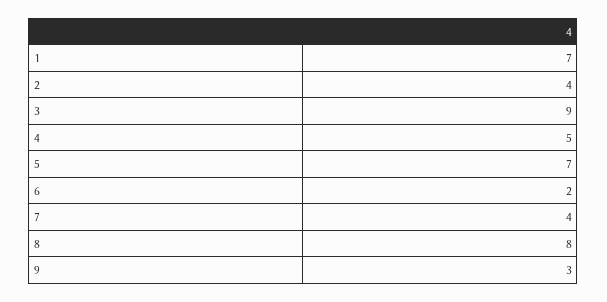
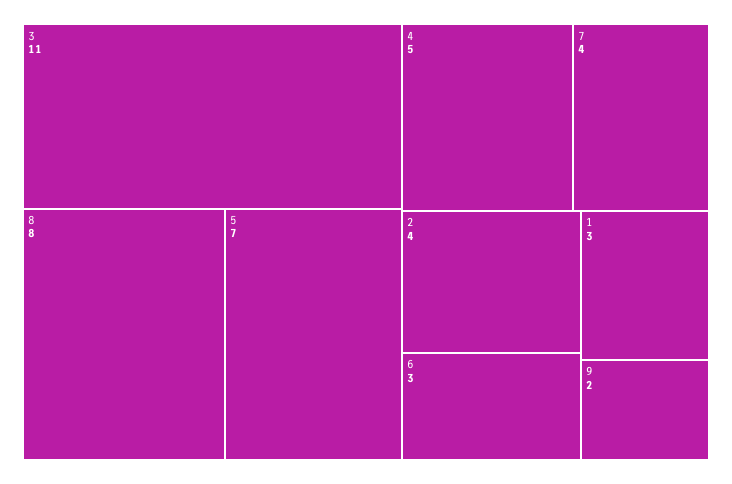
  {
-   "1": 7,
+   "1": 3,
    "2": 4,
-   "3": 9,
+   "3": 11,
    "4": 5,
    "5": 7,
-   "6": 2,
+   "6": 3,
    "7": 4,
    "8": 8,
-   "9": 3
+   "9": 2
  }

